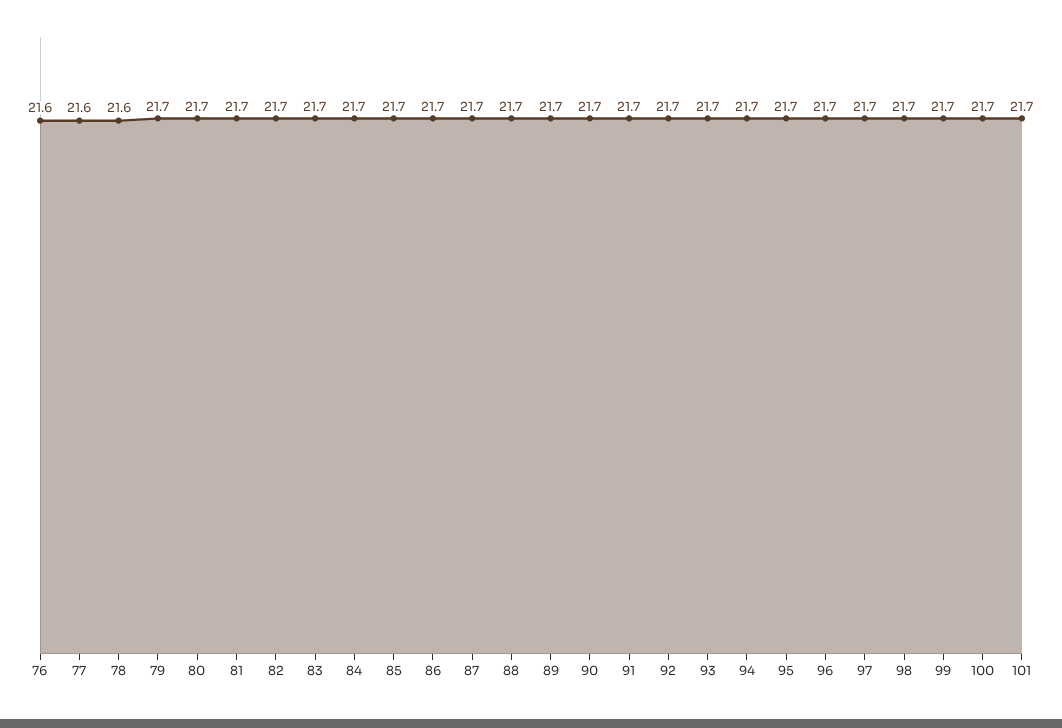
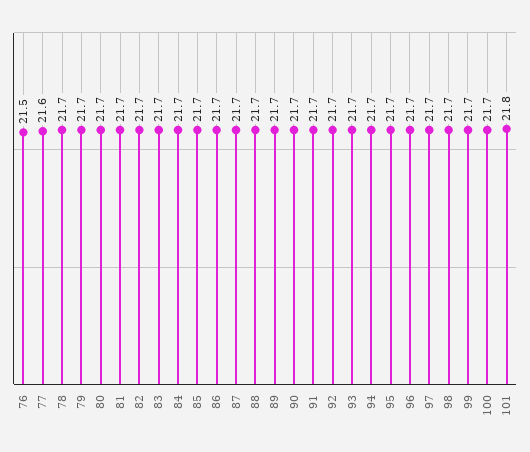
  {
-   "76": 21.6,
+   "76": 21.5,
    "77": 21.6,
-   "78": 21.6,
+   "78": 21.7,
    "79": 21.7,
    "80": 21.7,
    "81": 21.7,
    "82": 21.7,
    "83": 21.7,
    "84": 21.7,
    "85": 21.7,
    "86": 21.7,
    "87": 21.7,
    "88": 21.7,
    "89": 21.7,
    "90": 21.7,
    "91": 21.7,
    "92": 21.7,
    "93": 21.7,
    "94": 21.7,
    "95": 21.7,
    "96": 21.7,
    "97": 21.7,
    "98": 21.7,
    "99": 21.7,
    "100": 21.7,
-   "101": 21.7
+   "101": 21.8
  }

